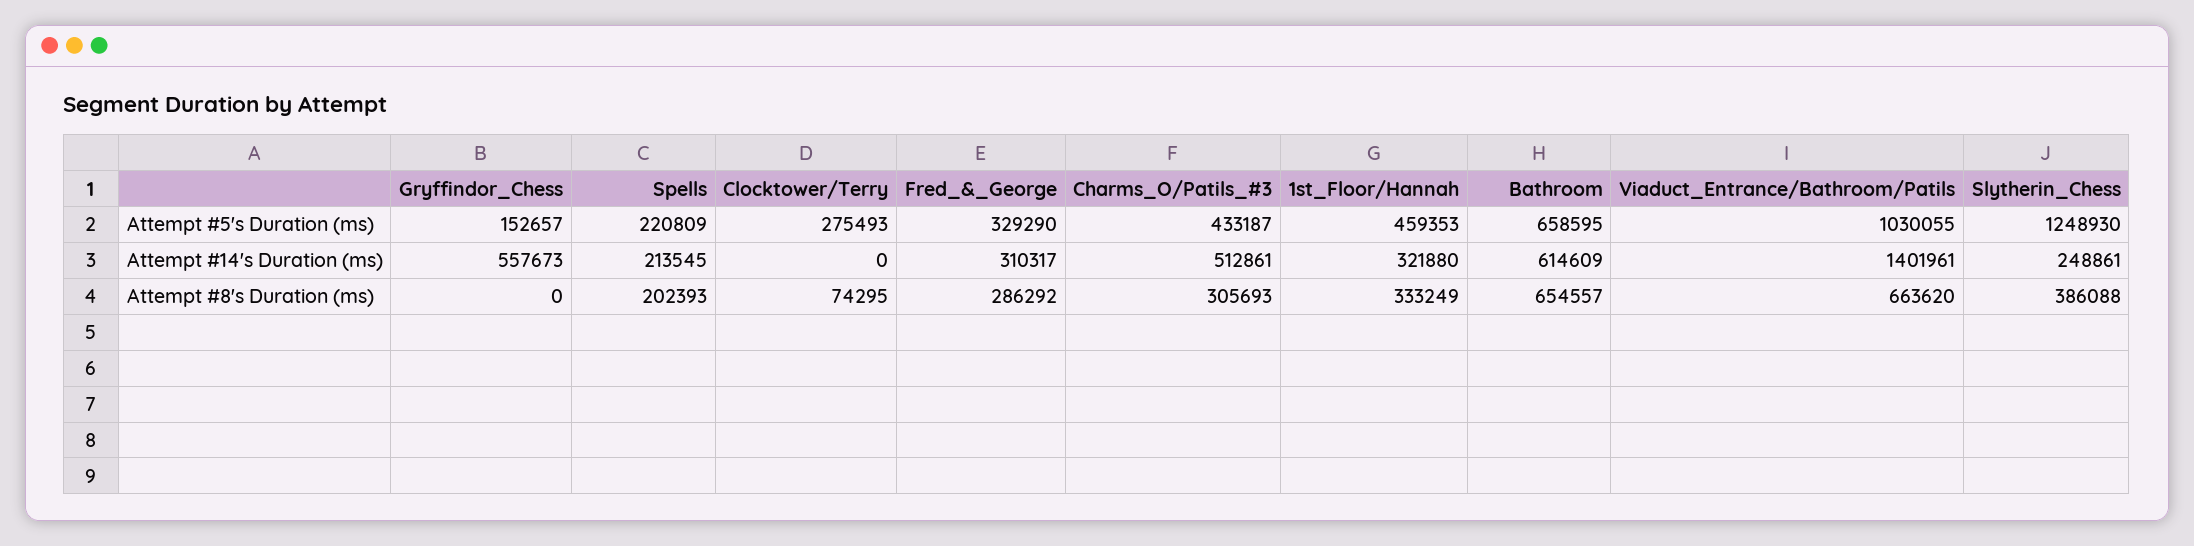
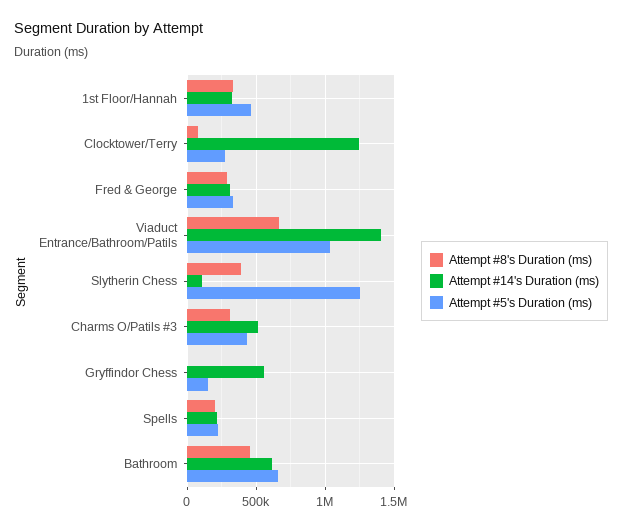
  {
    "Attempt #5's Duration (ms)": {
      "Gryffindor_Chess": 152657,
      "Spells": 220809,
      "Clocktower/Terry": 275493,
      "Fred_&_George": 329290,
      "Charms_O/Patils_#3": 433187,
      "1st_Floor/Hannah": 459353,
      "Bathroom": 658595,
      "Viaduct_Entrance/Bathroom/Patils": 1030055,
      "Slytherin_Chess": 1248930
    },
    "Attempt #14's Duration (ms)": {
      "Gryffindor_Chess": 557673,
      "Spells": 213545,
-     "Clocktower/Terry": 0,
+     "Clocktower/Terry": 1250000,
      "Fred_&_George": 310317,
      "Charms_O/Patils_#3": 512861,
      "1st_Floor/Hannah": 321880,
      "Bathroom": 614609,
      "Viaduct_Entrance/Bathroom/Patils": 1401961,
-     "Slytherin_Chess": 248861
+     "Slytherin_Chess": 100000
    },
    "Attempt #8's Duration (ms)": {
      "Gryffindor_Chess": 0,
      "Spells": 202393,
      "Clocktower/Terry": 74295,
      "Fred_&_George": 286292,
      "Charms_O/Patils_#3": 305693,
      "1st_Floor/Hannah": 333249,
-     "Bathroom": 654557,
+     "Bathroom": 450000,
      "Viaduct_Entrance/Bathroom/Patils": 663620,
      "Slytherin_Chess": 386088
    }
  }

